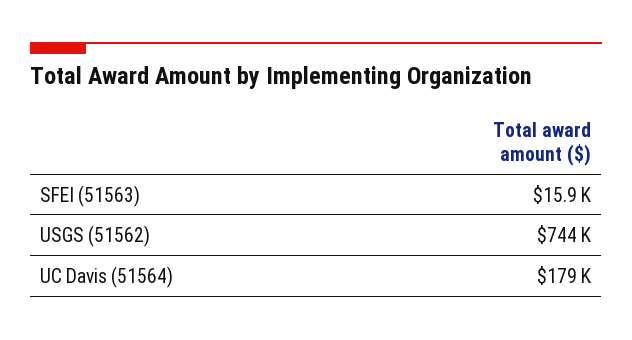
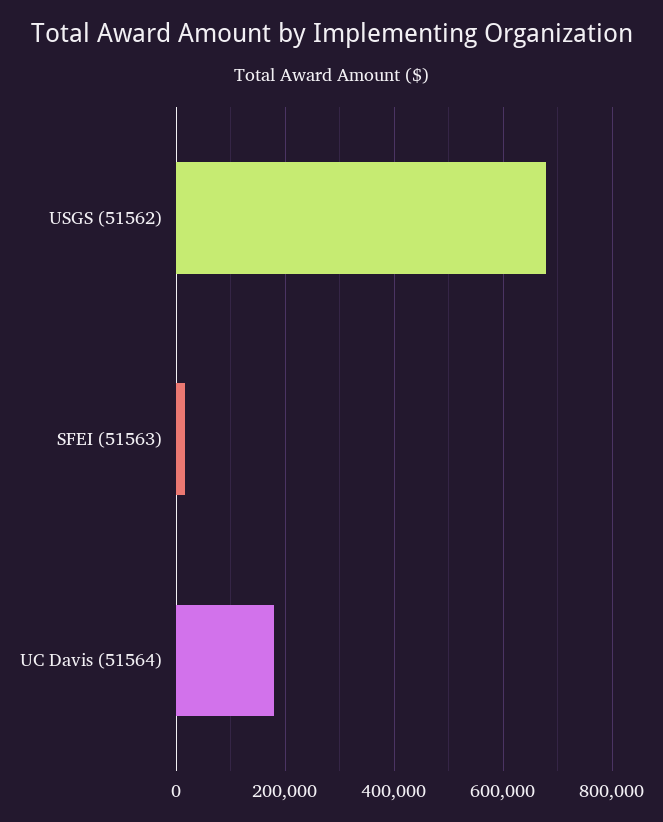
  {
    "SFEI (51563)": 15900,
-   "USGS (51562)": 744000,
+   "USGS (51562)": 680000,
    "UC Davis (51564)": 179000
  }

